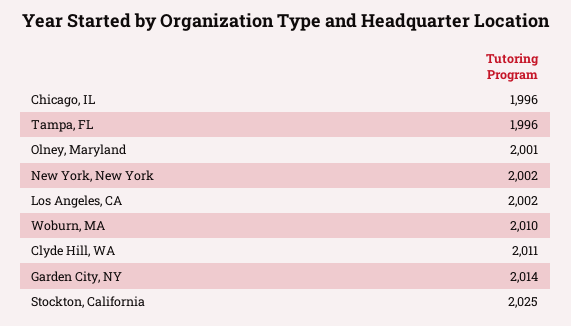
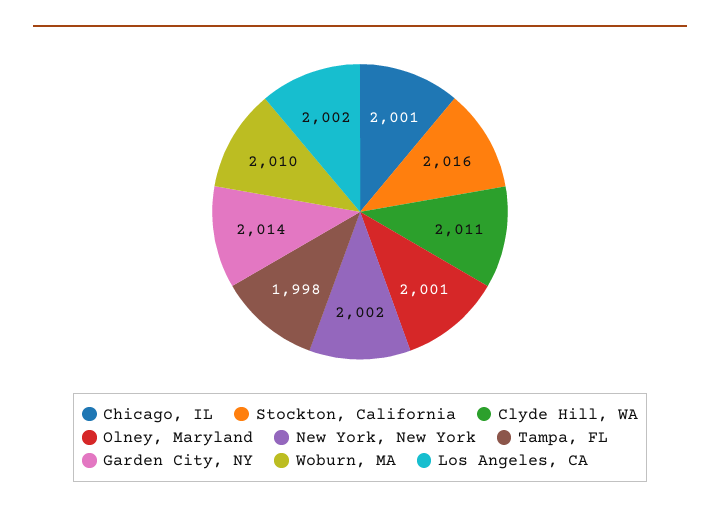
  {
-   "Chicago, IL": 1996,
+   "Chicago, IL": 2001,
-   "Tampa, FL": 1996,
+   "Tampa, FL": 1998,
    "Olney, Maryland": 2001,
    "New York, New York": 2002,
    "Los Angeles, CA": 2002,
    "Woburn, MA": 2010,
    "Clyde Hill, WA": 2011,
    "Garden City, NY": 2014,
-   "Stockton, California": 2025
+   "Stockton, California": 2016
  }

